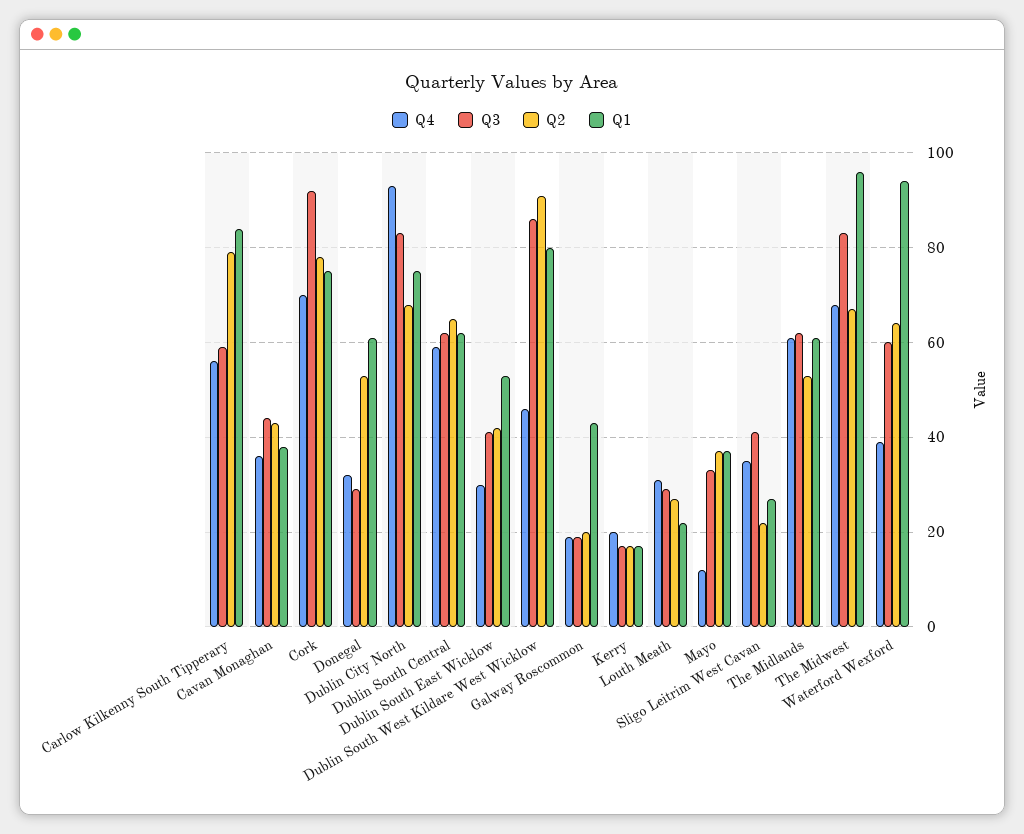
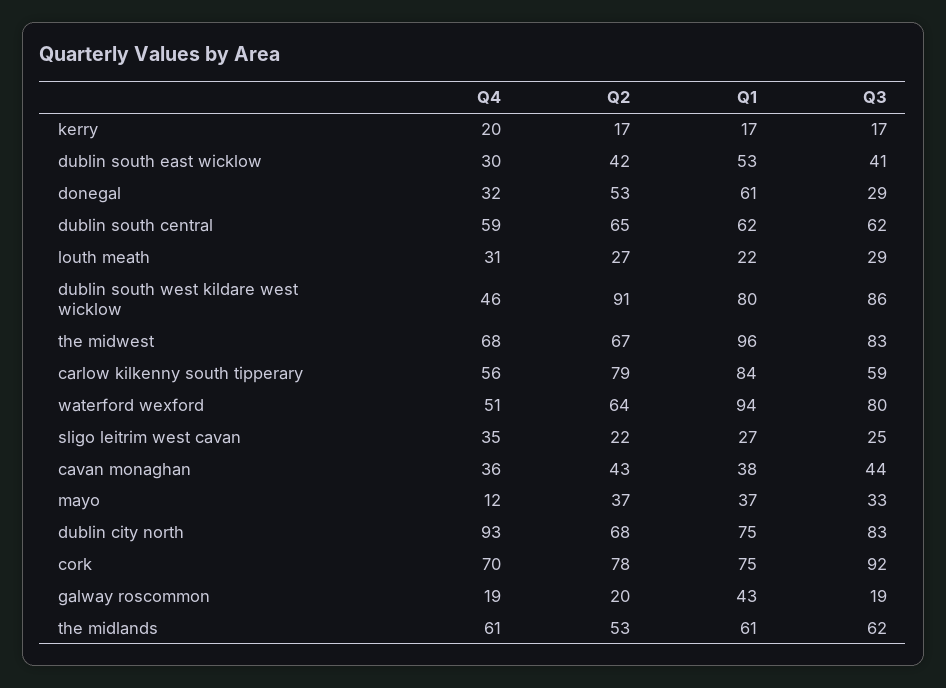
  {
    "Q4": {
      "Carlow Kilkenny South Tipperary": 56,
      "Cavan Monaghan": 36,
      "Cork": 70,
      "Donegal": 32,
      "Dublin City North": 93,
      "Dublin South Central": 59,
      "Dublin South East Wicklow": 30,
      "Dublin South West Kildare West Wicklow": 46,
      "Galway Roscommon": 19,
      "Kerry": 20,
      "Louth Meath": 31,
      "Mayo": 12,
      "Sligo Leitrim West Cavan": 35,
      "The Midlands": 61,
      "The Midwest": 68,
-     "Waterford Wexford": 40
+     "Waterford Wexford": 51
    },
    "Q3": {
      "Carlow Kilkenny South Tipperary": 59,
      "Cavan Monaghan": 44,
      "Cork": 92,
      "Donegal": 29,
      "Dublin City North": 83,
      "Dublin South Central": 62,
      "Dublin South East Wicklow": 41,
      "Dublin South West Kildare West Wicklow": 86,
      "Galway Roscommon": 19,
      "Kerry": 17,
      "Louth Meath": 29,
      "Mayo": 33,
-     "Sligo Leitrim West Cavan": 40,
+     "Sligo Leitrim West Cavan": 25,
      "The Midlands": 62,
      "The Midwest": 83,
-     "Waterford Wexford": 60
+     "Waterford Wexford": 80
    },
    "Q2": {
      "Carlow Kilkenny South Tipperary": 79,
      "Cavan Monaghan": 43,
      "Cork": 78,
      "Donegal": 53,
      "Dublin City North": 68,
      "Dublin South Central": 65,
      "Dublin South East Wicklow": 42,
      "Dublin South West Kildare West Wicklow": 91,
      "Galway Roscommon": 20,
      "Kerry": 17,
      "Louth Meath": 27,
      "Mayo": 37,
      "Sligo Leitrim West Cavan": 22,
      "The Midlands": 53,
      "The Midwest": 67,
      "Waterford Wexford": 64
    },
    "Q1": {
      "Carlow Kilkenny South Tipperary": 84,
      "Cavan Monaghan": 38,
      "Cork": 75,
      "Donegal": 61,
      "Dublin City North": 75,
      "Dublin South Central": 62,
      "Dublin South East Wicklow": 53,
      "Dublin South West Kildare West Wicklow": 80,
      "Galway Roscommon": 43,
      "Kerry": 17,
      "Louth Meath": 22,
      "Mayo": 37,
      "Sligo Leitrim West Cavan": 27,
      "The Midlands": 61,
      "The Midwest": 96,
      "Waterford Wexford": 94
    }
  }

